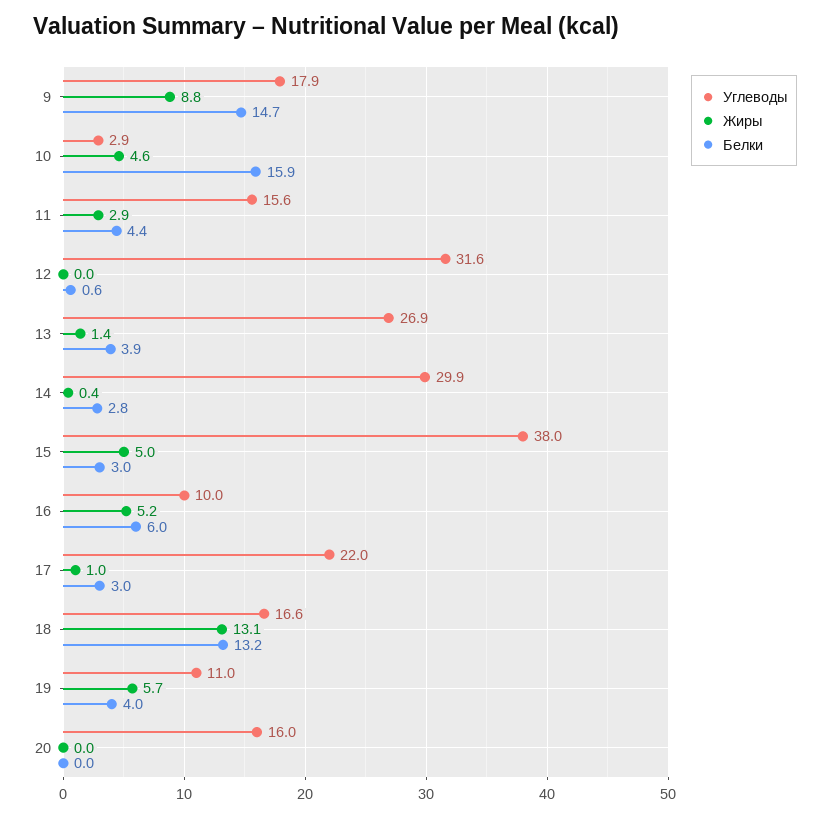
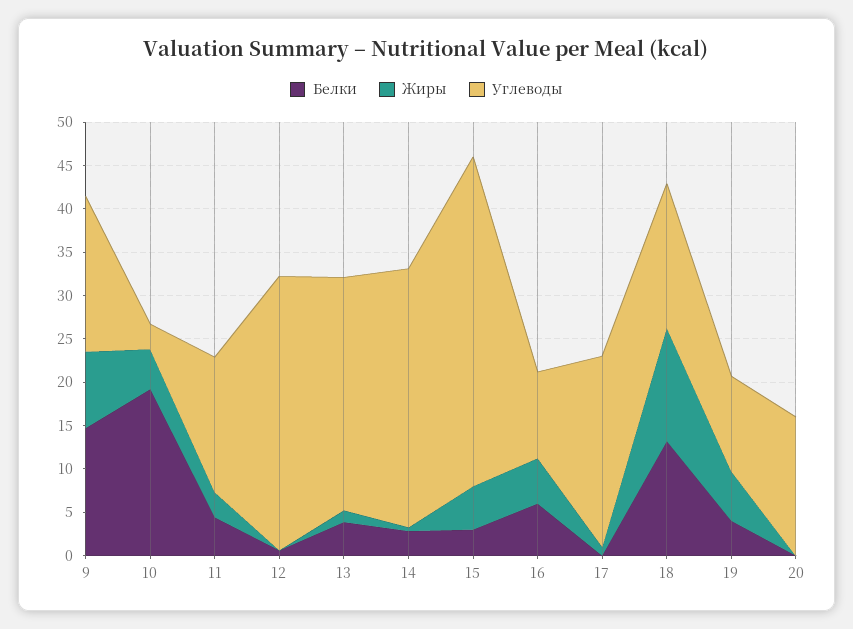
  {
    "Углеводы": {
      "9": 17.9,
      "10": 2.9,
      "11": 15.6,
      "12": 31.6,
      "13": 26.9,
      "14": 29.9,
      "15": 38,
      "16": 10,
      "17": 22,
      "18": 16.6,
      "19": 11,
      "20": 16
    },
    "Жиры": {
      "9": 8.8,
      "10": 4.6,
      "11": 2.9,
      "12": 0,
      "13": 1.4,
      "14": 0.4,
      "15": 5,
      "16": 5.2,
      "17": 1,
      "18": 13.1,
      "19": 5.7,
      "20": 0
    },
    "Белки": {
      "9": 14.7,
-     "10": 15.9,
+     "10": 19,
      "11": 4.4,
      "12": 0.6,
      "13": 3.9,
      "14": 2.8,
      "15": 3,
      "16": 6,
-     "17": 3,
+     "17": 0,
      "18": 13.2,
      "19": 4,
      "20": 0
    }
  }

